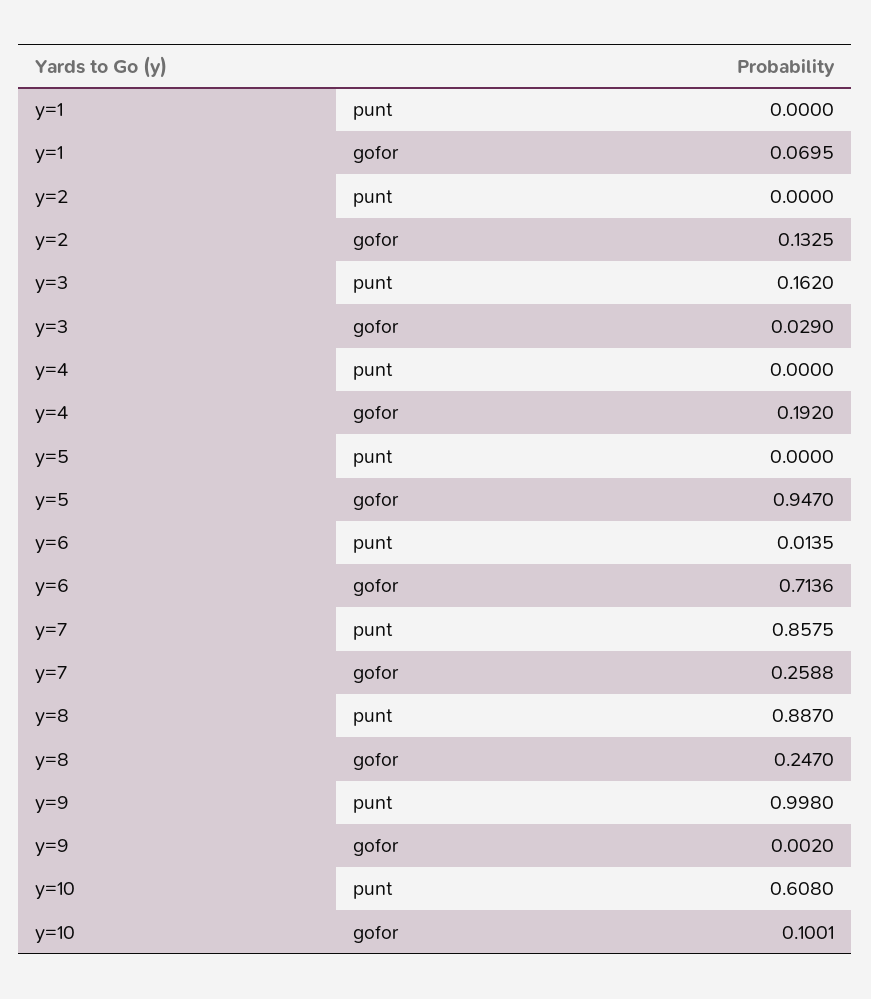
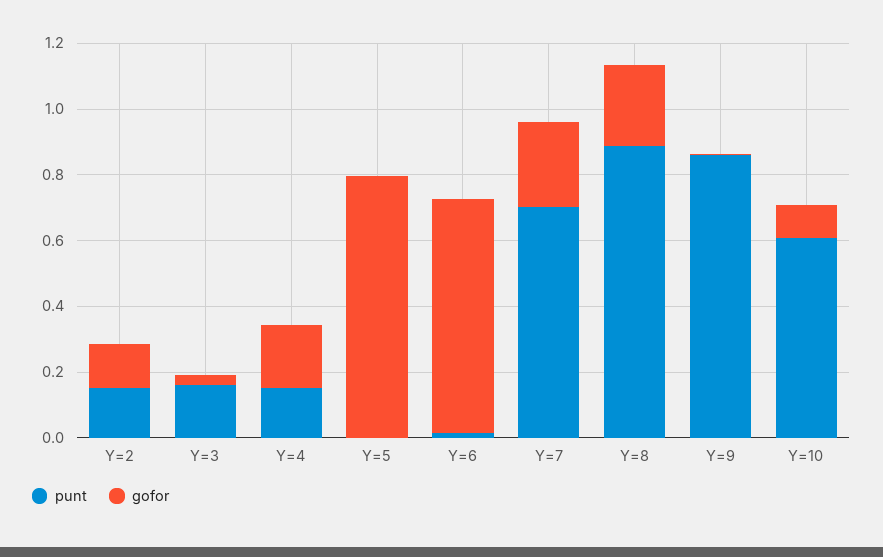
  {
    "punt": {
-     "y=1": 0,
-     "y=2": 0,
+     "y=2": 0.15,
      "y=3": 0.162,
-     "y=4": 0,
+     "y=4": 0.15,
      "y=5": 0,
      "y=6": 0.0135,
-     "y=7": 0.8575,
+     "y=7": 0.7,
      "y=8": 0.887,
-     "y=9": 0.998,
+     "y=9": 0.85,
      "y=10": 0.608
    },
    "gofor": {
-     "y=1": 0.0695,
      "y=2": 0.1325,
      "y=3": 0.029,
      "y=4": 0.192,
-     "y=5": 0.947,
+     "y=5": 0.8,
      "y=6": 0.7136,
      "y=7": 0.2588,
      "y=8": 0.247,
      "y=9": 0.002,
      "y=10": 0.1001
    }
  }

